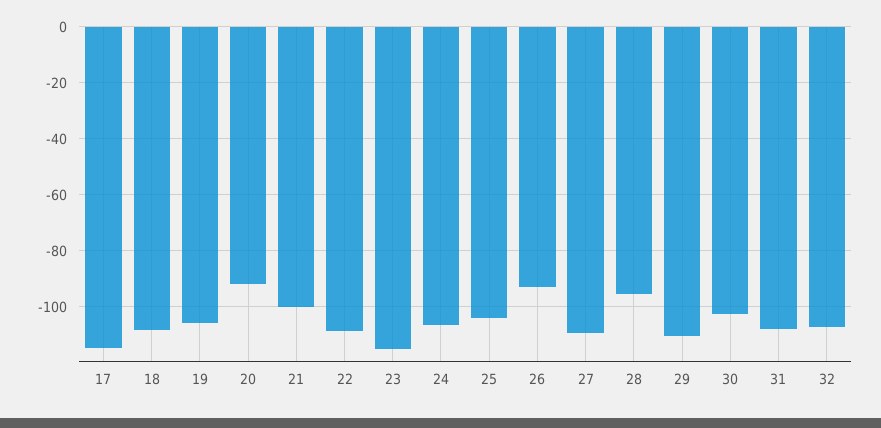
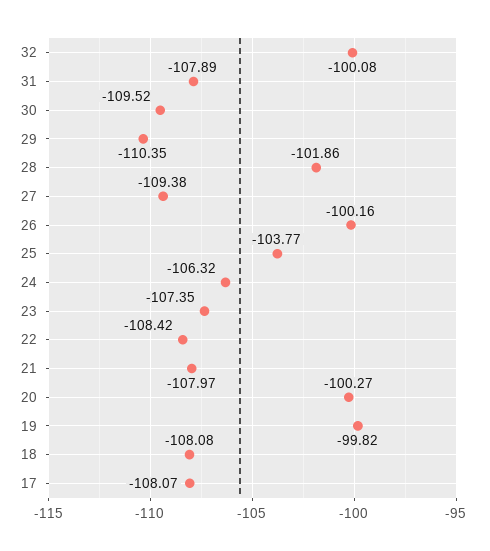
  {
-   "17": -115,
+   "17": -108.07,
    "18": -108.08,
-   "19": -105,
+   "19": -99.82,
-   "20": -92.5,
+   "20": -100.27,
-   "21": -100,
+   "21": -107.97,
    "22": -108.42,
-   "23": -115,
+   "23": -107.35,
    "24": -106.32,
    "25": -103.77,
-   "26": -92.5,
+   "26": -100.16,
    "27": -109.38,
-   "28": -95,
+   "28": -101.86,
    "29": -110.35,
-   "30": -102.5,
+   "30": -109.52,
    "31": -107.89,
-   "32": -107.5
+   "32": -100.08
  }

